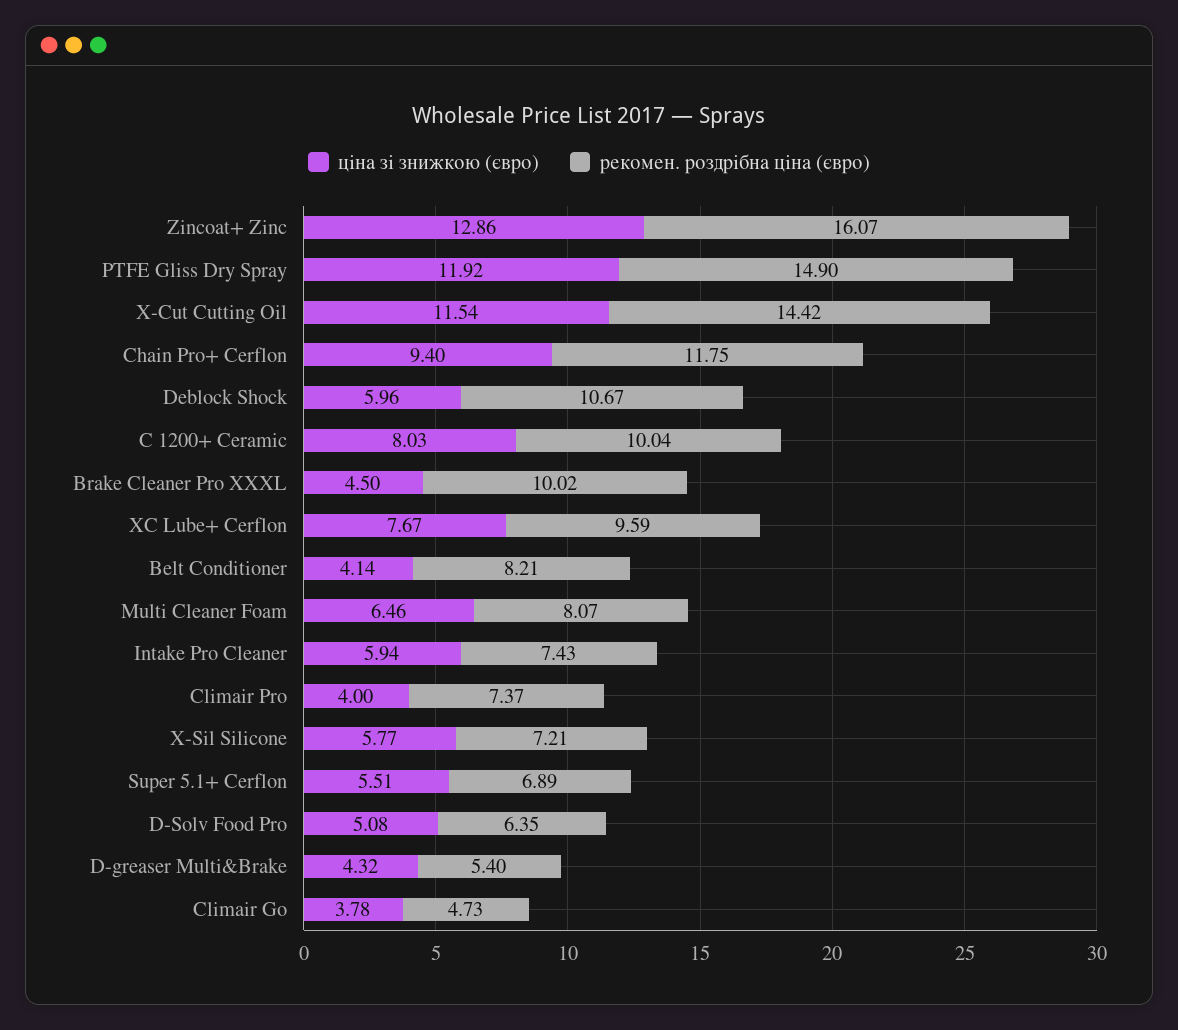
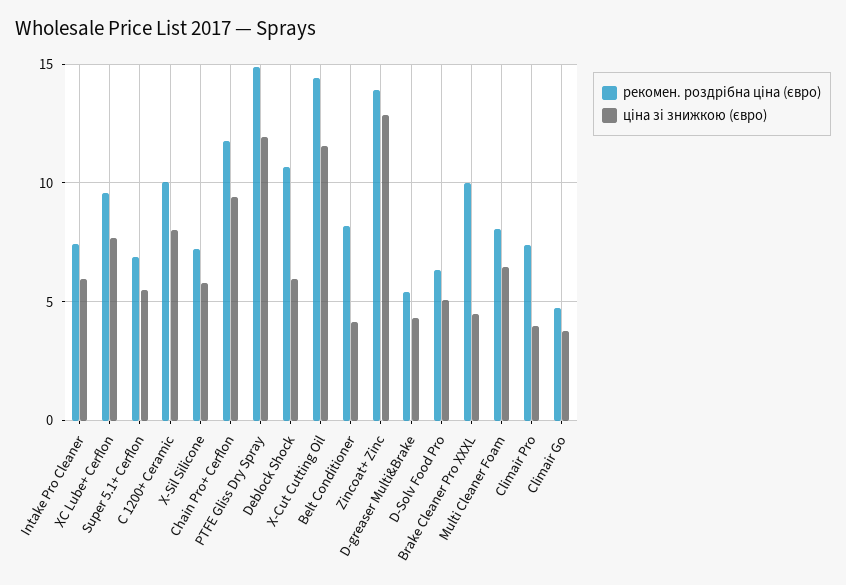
  {
    "ціна зі знижкою (євро)": {
      "Zincoat+ Zinc": 12.86,
      "PTFE Gliss Dry Spray": 11.92,
      "X-Cut Cutting Oil": 11.54,
      "Chain Pro+ Cerflon": 9.4,
      "Deblock Shock": 5.96,
      "C 1200+ Ceramic": 8.03,
      "Brake Cleaner Pro XXXL": 4.5,
      "XC Lube+ Cerflon": 7.67,
      "Belt Conditioner": 4.14,
      "Multi Cleaner Foam": 6.46,
      "Intake Pro Cleaner": 5.94,
      "Climair Pro": 4,
      "X-Sil Silicone": 5.77,
      "Super 5.1+ Cerflon": 5.51,
      "D-Solv Food Pro": 5.08,
      "D-greaser Multi&Brake": 4.32,
      "Climair Go": 3.78
    },
    "рекомен. роздрібна ціна (євро)": {
-     "Zincoat+ Zinc": 16.07,
+     "Zincoat+ Zinc": 14,
      "PTFE Gliss Dry Spray": 14.9,
      "X-Cut Cutting Oil": 14.42,
      "Chain Pro+ Cerflon": 11.75,
      "Deblock Shock": 10.67,
      "C 1200+ Ceramic": 10.04,
      "Brake Cleaner Pro XXXL": 10.02,
      "XC Lube+ Cerflon": 9.59,
      "Belt Conditioner": 8.21,
      "Multi Cleaner Foam": 8.07,
      "Intake Pro Cleaner": 7.43,
      "Climair Pro": 7.37,
      "X-Sil Silicone": 7.21,
      "Super 5.1+ Cerflon": 6.89,
      "D-Solv Food Pro": 6.35,
      "D-greaser Multi&Brake": 5.4,
      "Climair Go": 4.73
    }
  }

